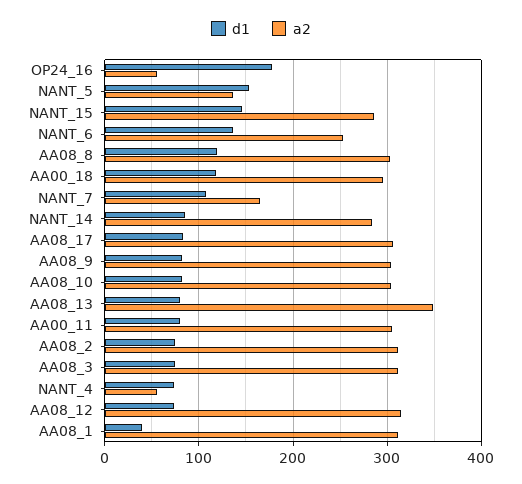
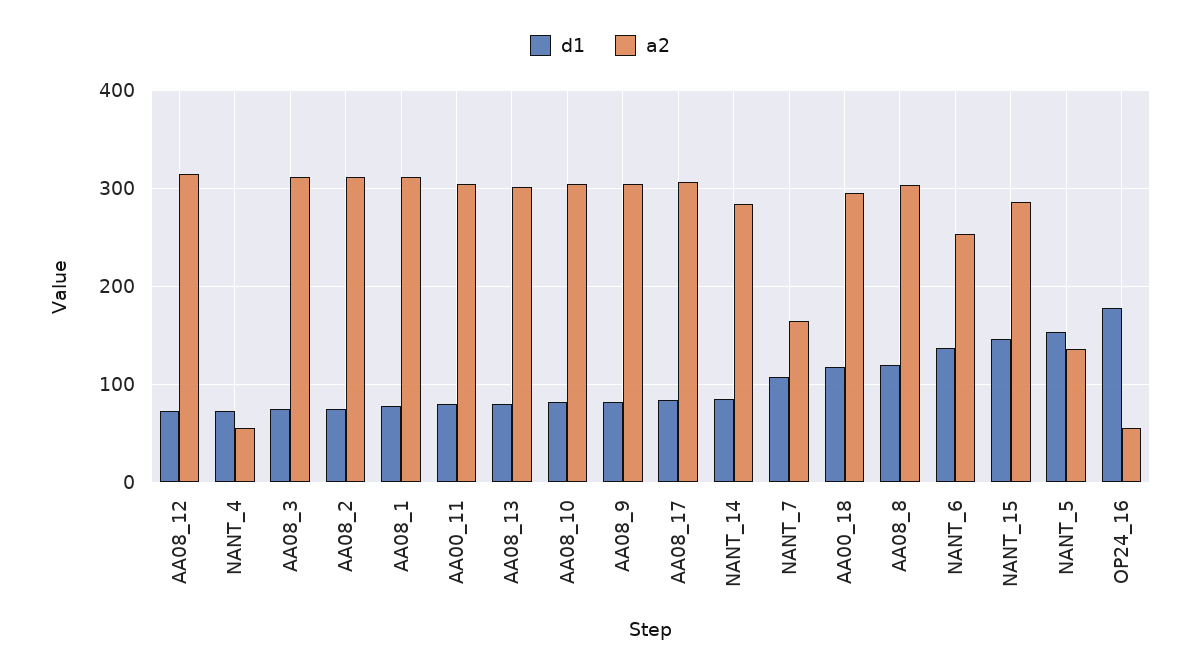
  {
    "d1": {
      "OP24_16": 180,
      "NANT_5": 150,
      "NANT_15": 150,
      "NANT_6": 140,
      "AA08_8": 120,
      "AA00_18": 120,
      "NANT_7": 110,
      "NANT_14": 90,
      "AA08_17": 80,
      "AA08_9": 80,
      "AA08_10": 80,
      "AA08_13": 80,
      "AA00_11": 80,
      "AA08_2": 70,
      "AA08_3": 70,
      "NANT_4": 70,
      "AA08_12": 70,
-     "AA08_1": 40
+     "AA08_1": 80
    },
    "a2": {
      "OP24_16": 60,
      "NANT_5": 140,
      "NANT_15": 290,
      "NANT_6": 250,
      "AA08_8": 300,
      "AA00_18": 300,
      "NANT_7": 160,
      "NANT_14": 280,
      "AA08_17": 310,
      "AA08_9": 300,
      "AA08_10": 300,
-     "AA08_13": 350,
+     "AA08_13": 300,
      "AA00_11": 300,
      "AA08_2": 310,
      "AA08_3": 310,
      "NANT_4": 60,
      "AA08_12": 310,
      "AA08_1": 310
    }
  }

